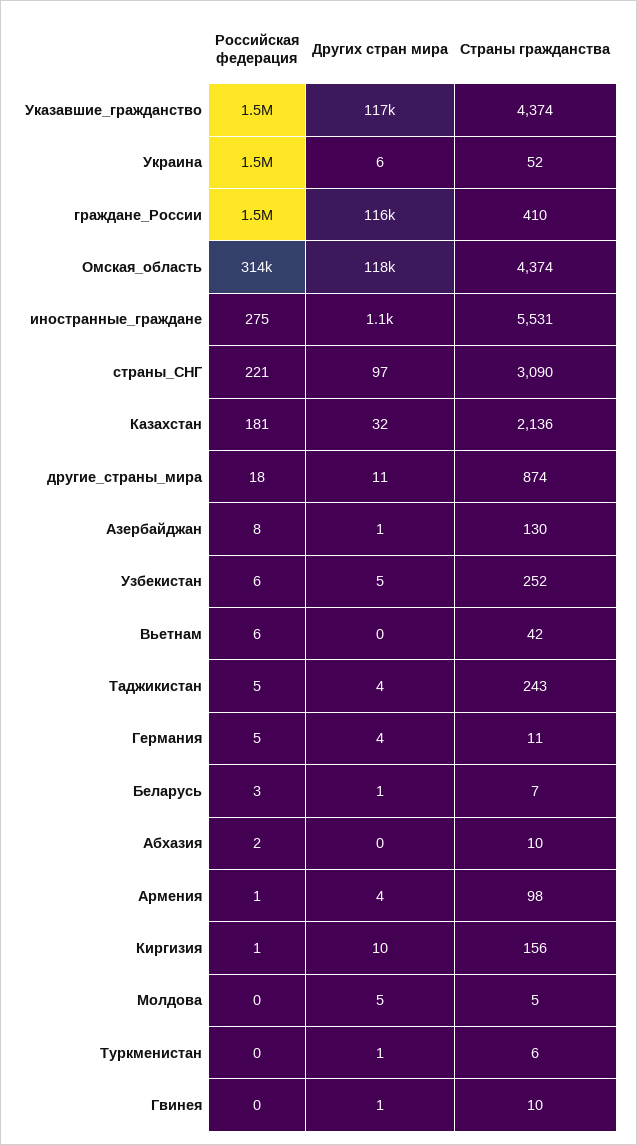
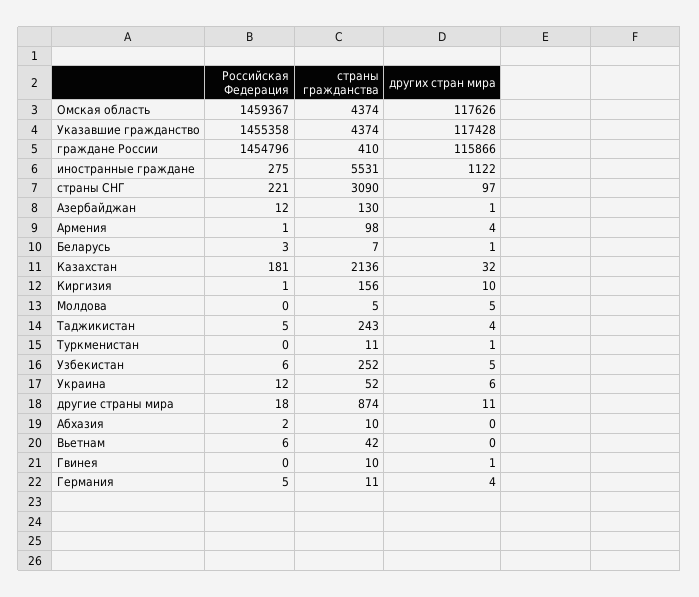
  {
    "Российская федерация": {
      "Указавшие_гражданство": 1455358,
-     "Украина": 1500000,
+     "Украина": 12,
      "граждане_России": 1454796,
-     "Омская_область": 314000,
+     "Омская_область": 1459367,
      "иностранные_граждане": 275,
      "страны_СНГ": 221,
      "Казахстан": 181,
      "другие_страны_мира": 18,
-     "Азербайджан": 8,
+     "Азербайджан": 12,
      "Узбекистан": 6,
      "Вьетнам": 6,
      "Таджикистан": 5,
      "Германия": 5,
      "Беларусь": 3,
      "Абхазия": 2,
      "Армения": 1,
      "Киргизия": 1,
      "Молдова": 0,
      "Туркменистан": 0,
      "Гвинея": 0
    },
    "Других стран мира": {
      "Указавшие_гражданство": 117428,
      "Украина": 6,
      "граждане_России": 115866,
      "Омская_область": 117626,
      "иностранные_граждане": 1122,
      "страны_СНГ": 97,
      "Казахстан": 32,
      "другие_страны_мира": 11,
      "Азербайджан": 1,
      "Узбекистан": 5,
      "Вьетнам": 0,
      "Таджикистан": 4,
      "Германия": 4,
      "Беларусь": 1,
      "Абхазия": 0,
      "Армения": 4,
      "Киргизия": 10,
      "Молдова": 5,
      "Туркменистан": 1,
      "Гвинея": 1
    },
    "Страны гражданства": {
      "Указавшие_гражданство": 4374,
      "Украина": 52,
      "граждане_России": 410,
      "Омская_область": 4374,
      "иностранные_граждане": 5531,
      "страны_СНГ": 3090,
      "Казахстан": 2136,
      "другие_страны_мира": 874,
      "Азербайджан": 130,
      "Узбекистан": 252,
      "Вьетнам": 42,
      "Таджикистан": 243,
      "Германия": 11,
      "Беларусь": 7,
      "Абхазия": 10,
      "Армения": 98,
      "Киргизия": 156,
      "Молдова": 5,
-     "Туркменистан": 6,
+     "Туркменистан": 11,
      "Гвинея": 10
    }
  }

